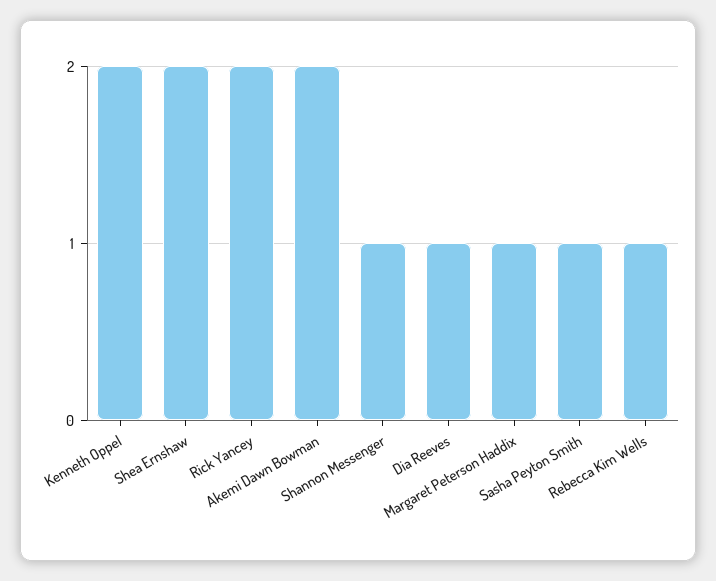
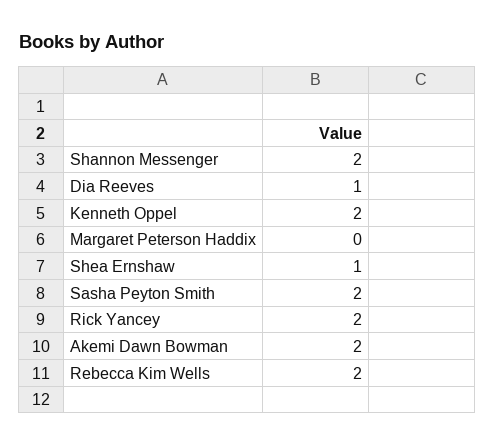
  {
    "Kenneth Oppel": 2,
-   "Shea Ernshaw": 2,
+   "Shea Ernshaw": 1,
    "Rick Yancey": 2,
    "Akemi Dawn Bowman": 2,
-   "Shannon Messenger": 1,
+   "Shannon Messenger": 2,
    "Dia Reeves": 1,
-   "Margaret Peterson Haddix": 1,
+   "Margaret Peterson Haddix": 0,
-   "Sasha Peyton Smith": 1,
+   "Sasha Peyton Smith": 2,
-   "Rebecca Kim Wells": 1
+   "Rebecca Kim Wells": 2
  }

